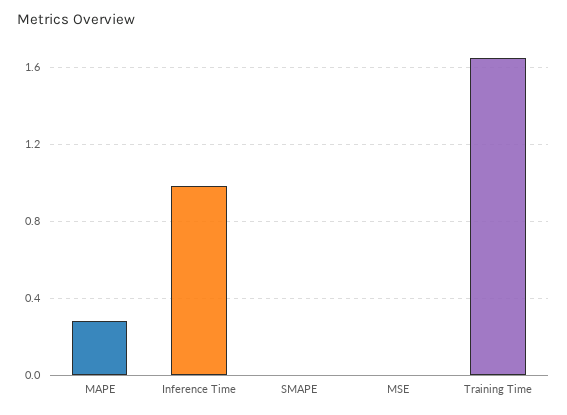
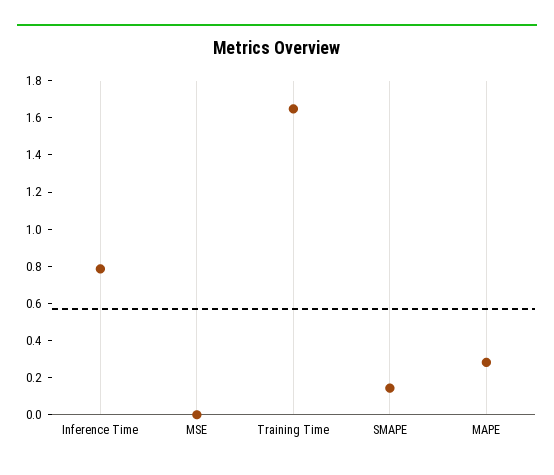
  {
    "MAPE": 0.3,
-   "Inference Time": 1,
+   "Inference Time": 0.8,
-   "SMAPE": 0,
+   "SMAPE": 0.15,
    "MSE": 0,
    "Training Time": 1.65
  }

